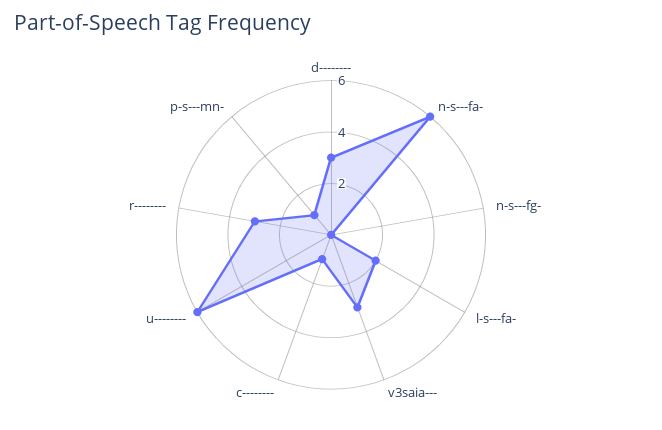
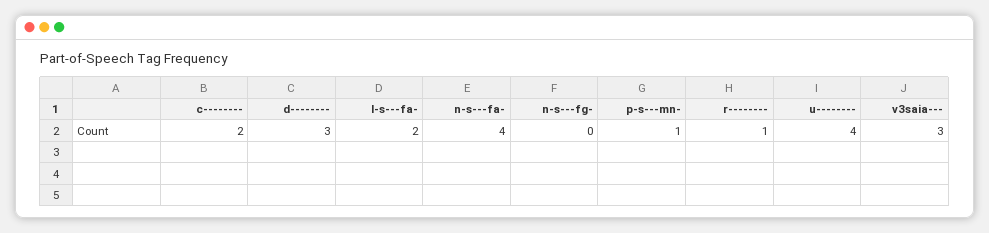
  {
    "d--------": 3,
-   "n-s---fa-": 6,
+   "n-s---fa-": 4,
    "n-s---fg-": 0,
    "l-s---fa-": 2,
    "v3saia---": 3,
-   "c--------": 1,
+   "c--------": 2,
-   "u--------": 6,
+   "u--------": 4,
-   "r--------": 3,
+   "r--------": 1,
    "p-s---mn-": 1
  }

